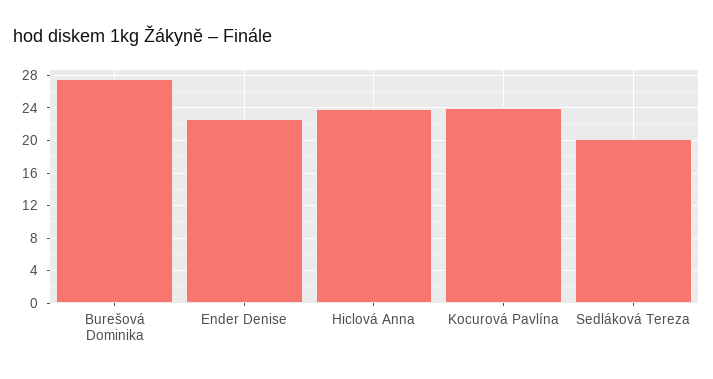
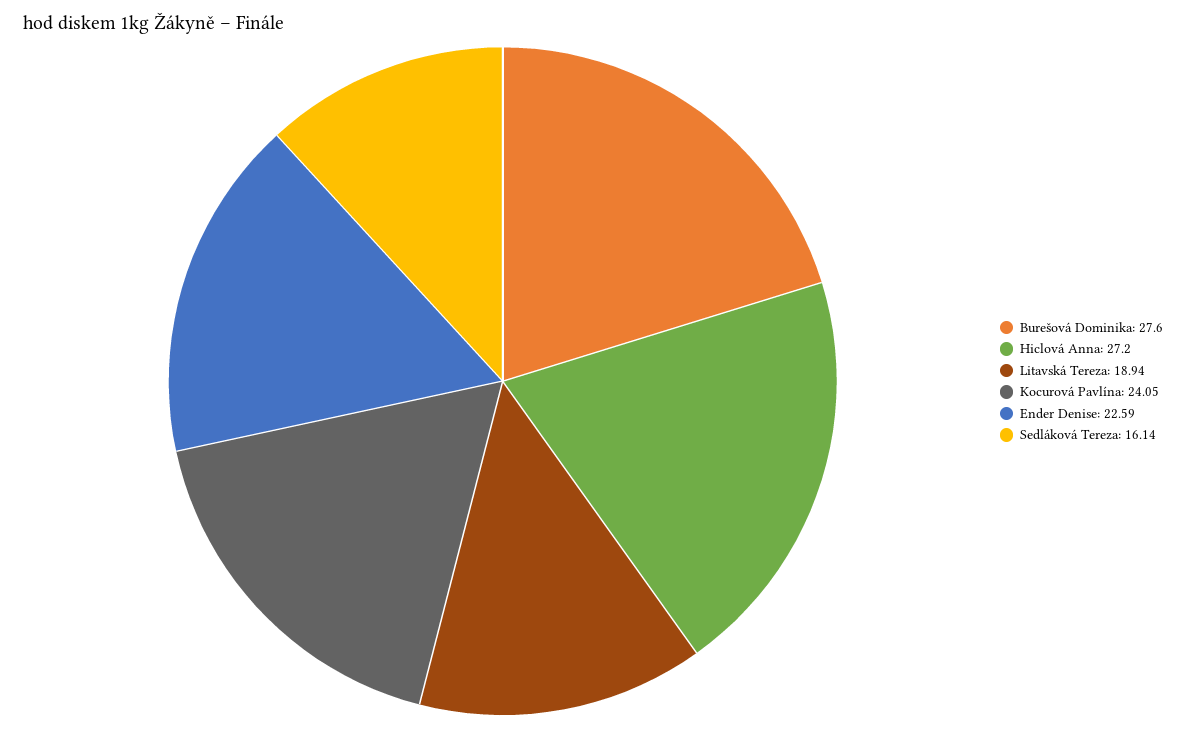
  {
    "Burešová Dominika": 27.6,
    "Ender Denise": 22.59,
-   "Hiclová Anna": 24,
+   "Hiclová Anna": 27.2,
    "Kocurová Pavlína": 24.05,
-   "Sedláková Tereza": 20
+   "Sedláková Tereza": 16.14,
+   "Litavská Tereza": 18.94
  }

